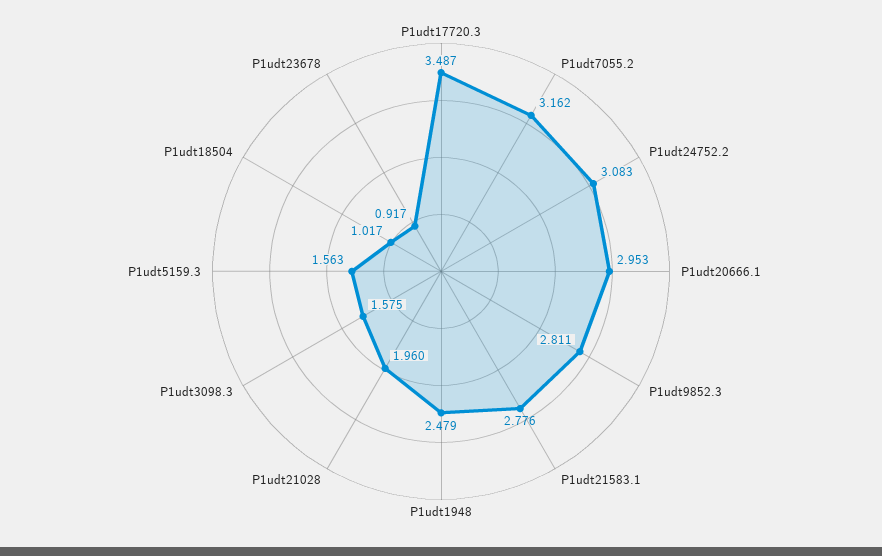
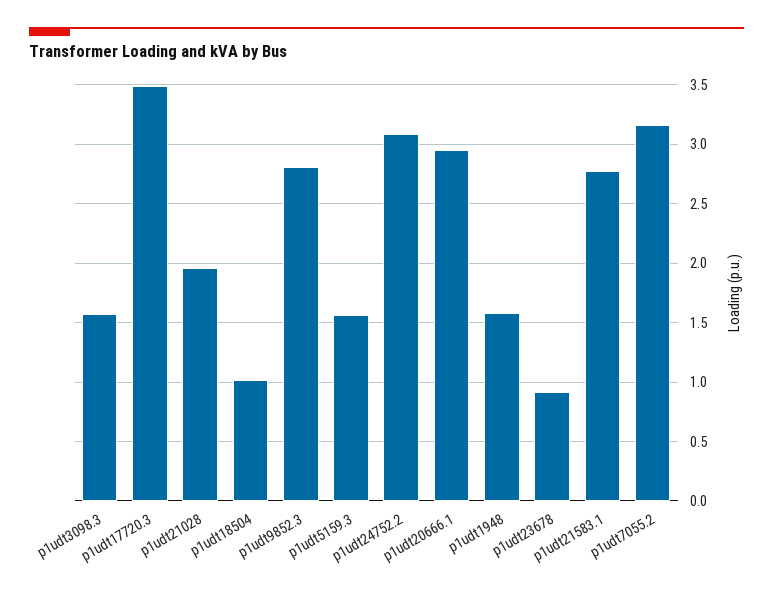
  {
    "P1udt17720.3": 3.487,
    "P1udt7055.2": 3.162,
    "P1udt24752.2": 3.083,
    "P1udt20666.1": 2.953,
    "P1udt9852.3": 2.811,
    "P1udt21583.1": 2.776,
-   "P1udt1948": 2.479,
+   "P1udt1948": 1.6,
    "P1udt21028": 1.96,
    "P1udt3098.3": 1.575,
    "P1udt5159.3": 1.563,
    "P1udt18504": 1.017,
    "P1udt23678": 0.917
  }

